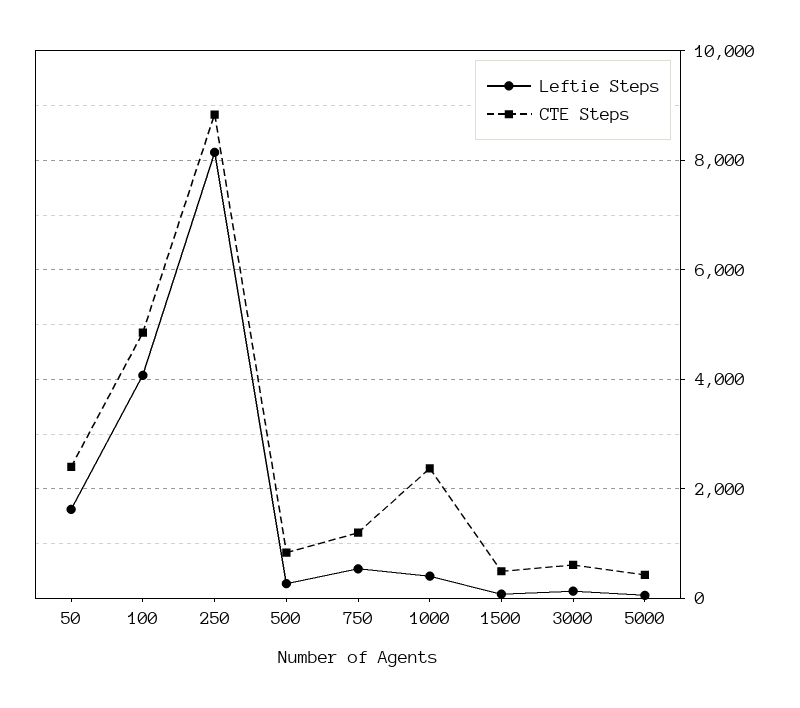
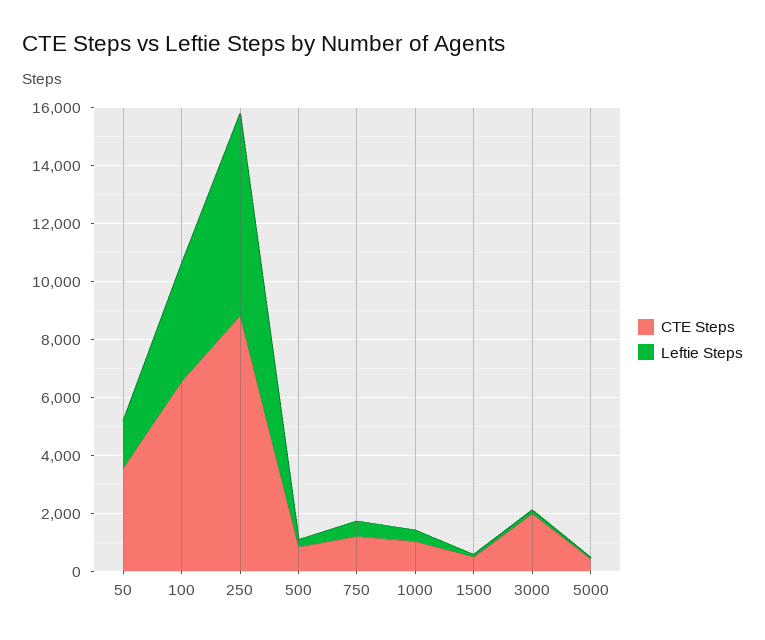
  {
    "Leftie Steps": {
      "50": 1600,
      "100": 4000,
-     "250": 8200,
+     "250": 7000,
      "500": 200,
      "750": 600,
      "1000": 400,
      "1500": 0,
      "3000": 200,
      "5000": 0
    },
    "CTE Steps": {
-     "50": 2400,
+     "50": 3500,
-     "100": 4800,
+     "100": 6500,
      "250": 8800,
      "500": 800,
      "750": 1200,
-     "1000": 2400,
+     "1000": 1000,
      "1500": 400,
-     "3000": 600,
+     "3000": 2000,
      "5000": 400
    }
  }

